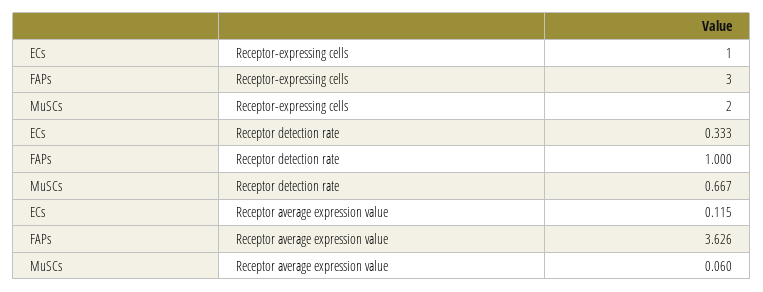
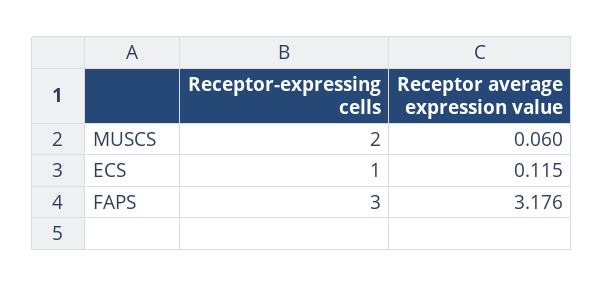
  {
    "ECs": {
      "Receptor-expressing cells": 1,
-     "Receptor detection rate": 0.333,
      "Receptor average expression value": 0.115
    },
    "FAPs": {
      "Receptor-expressing cells": 3,
-     "Receptor detection rate": 1,
-     "Receptor average expression value": 3.626
+     "Receptor average expression value": 3.176
    },
    "MuSCs": {
      "Receptor-expressing cells": 2,
-     "Receptor detection rate": 0.667,
      "Receptor average expression value": 0.06
    }
  }

